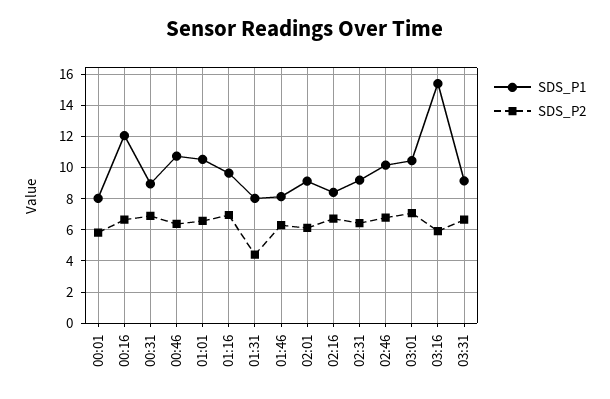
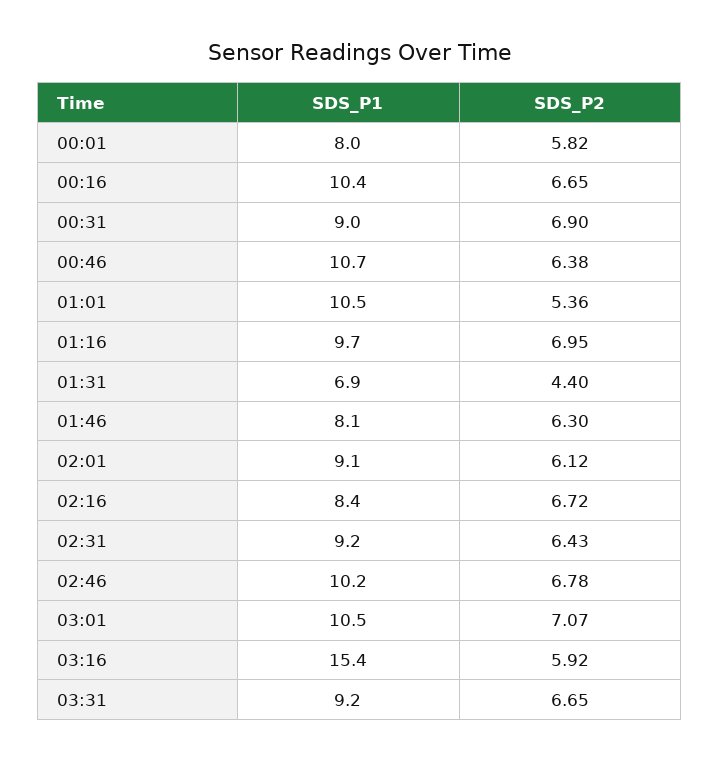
  {
    "SDS_P1": {
      "00:01": 8,
-     "00:16": 12,
+     "00:16": 10.4,
      "00:31": 9,
      "00:46": 10.7,
      "01:01": 10.5,
      "01:16": 9.7,
-     "01:31": 8,
+     "01:31": 6.9,
      "01:46": 8.1,
      "02:01": 9.1,
      "02:16": 8.4,
      "02:31": 9.2,
      "02:46": 10.2,
      "03:01": 10.5,
      "03:16": 15.4,
      "03:31": 9.2
    },
    "SDS_P2": {
      "00:01": 5.82,
      "00:16": 6.65,
      "00:31": 6.9,
      "00:46": 6.38,
-     "01:01": 6.5,
+     "01:01": 5.36,
      "01:16": 6.95,
      "01:31": 4.4,
      "01:46": 6.3,
      "02:01": 6.12,
      "02:16": 6.72,
      "02:31": 6.43,
      "02:46": 6.78,
      "03:01": 7.07,
      "03:16": 5.92,
      "03:31": 6.65
    }
  }

